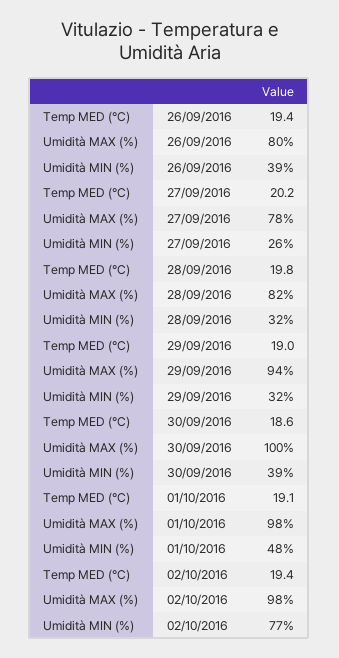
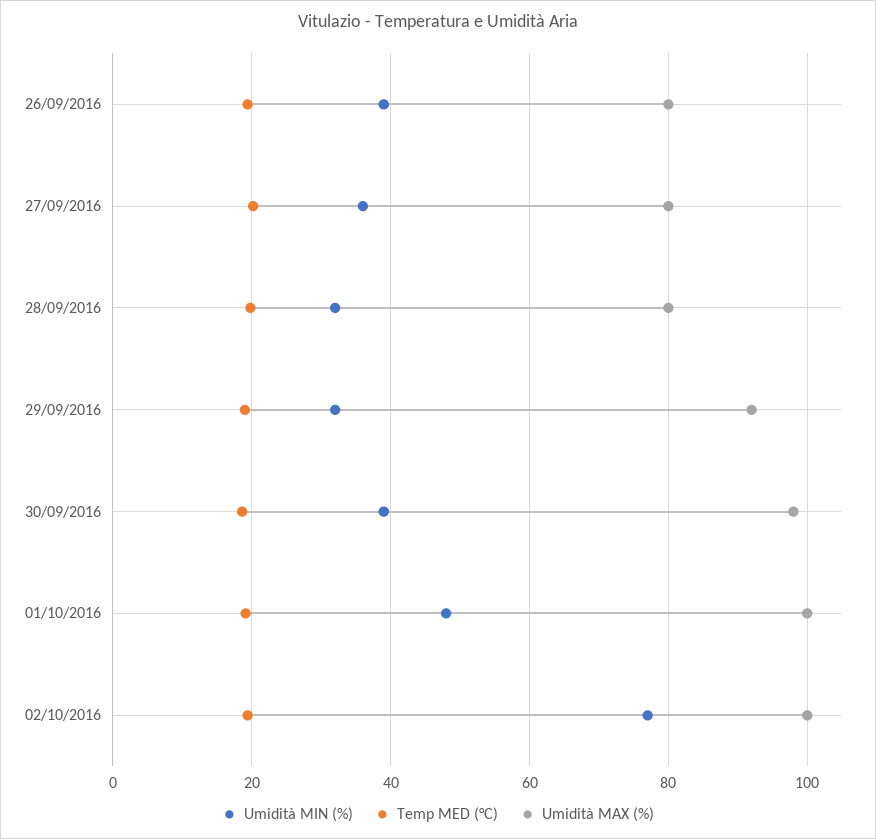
  {
    "Temp MED (°C)": {
      "26/09/2016": 19.4,
      "27/09/2016": 20.2,
      "28/09/2016": 19.8,
      "29/09/2016": 19,
      "30/09/2016": 18.6,
      "01/10/2016": 19.1,
      "02/10/2016": 19.4
    },
    "Umidità MAX (%)": {
      "26/09/2016": 80,
-     "27/09/2016": 78,
+     "27/09/2016": 80,
-     "28/09/2016": 82,
+     "28/09/2016": 80,
-     "29/09/2016": 94,
+     "29/09/2016": 92,
-     "30/09/2016": 100,
+     "30/09/2016": 98,
-     "01/10/2016": 98,
+     "01/10/2016": 100,
-     "02/10/2016": 98
+     "02/10/2016": 100
    },
    "Umidità MIN (%)": {
      "26/09/2016": 39,
-     "27/09/2016": 26,
+     "27/09/2016": 36,
      "28/09/2016": 32,
      "29/09/2016": 32,
      "30/09/2016": 39,
      "01/10/2016": 48,
      "02/10/2016": 77
    }
  }

